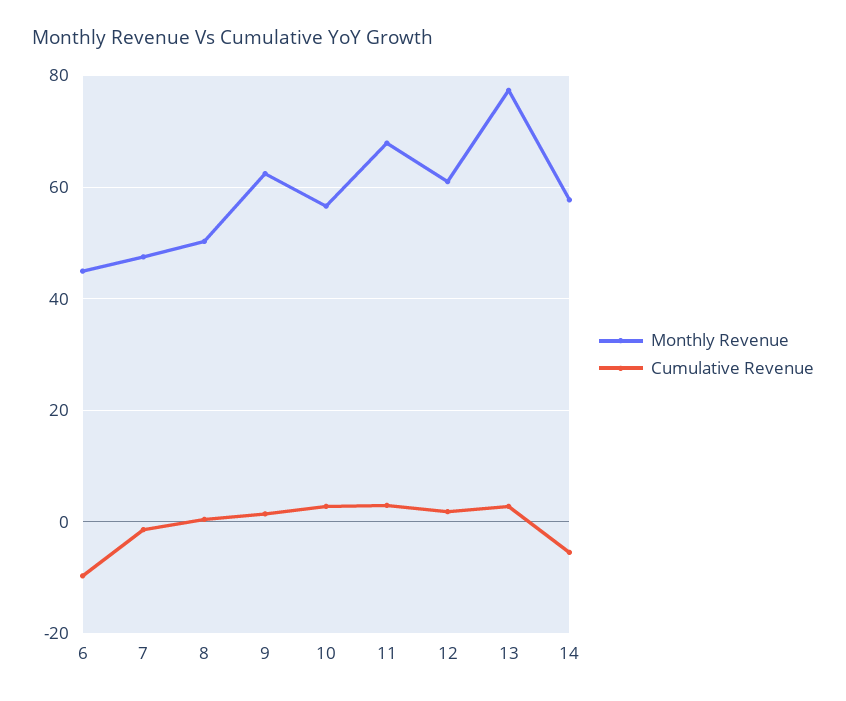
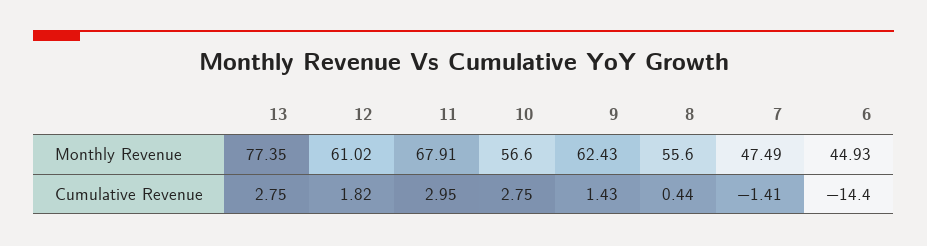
  {
    "Monthly Revenue": {
      "6": 44.93,
      "7": 47.49,
-     "8": 50,
+     "8": 55.6,
      "9": 62.43,
      "10": 56.6,
      "11": 67.91,
      "12": 61.02,
-     "13": 77.35,
+     "13": 77.35
-     "14": 58
    },
    "Cumulative Revenue": {
-     "6": -10,
+     "6": -14.4,
      "7": -1.41,
      "8": 0.44,
      "9": 1.43,
      "10": 2.75,
      "11": 2.95,
      "12": 1.82,
-     "13": 2.75,
+     "13": 2.75
-     "14": -6
    }
  }

